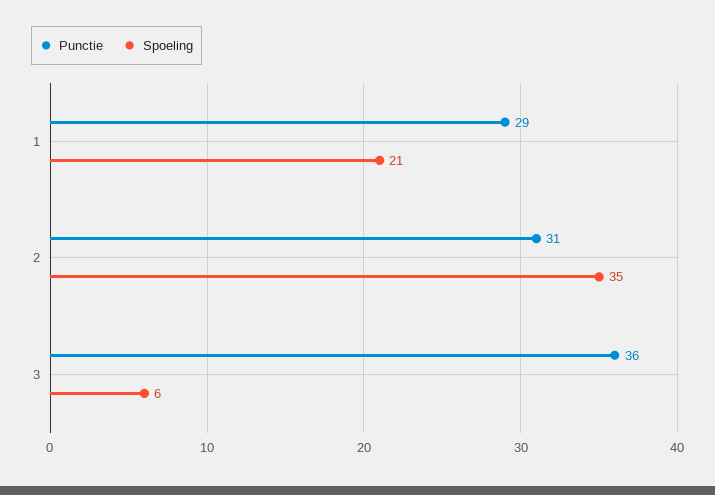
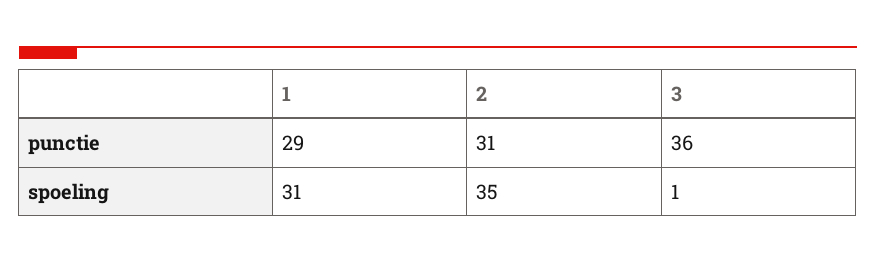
  {
    "Punctie": {
      "1": 29,
      "2": 31,
      "3": 36
    },
    "Spoeling": {
-     "1": 21,
+     "1": 31,
      "2": 35,
-     "3": 6
+     "3": 1
    }
  }

